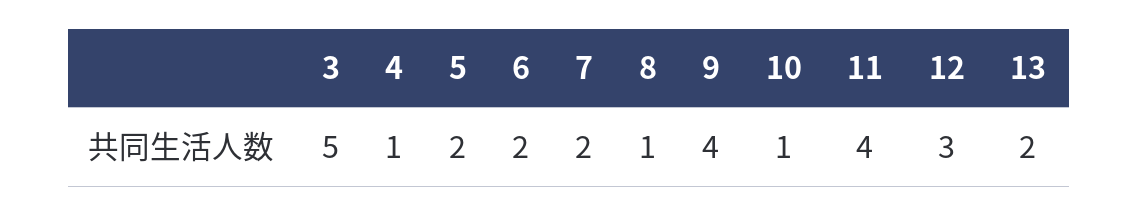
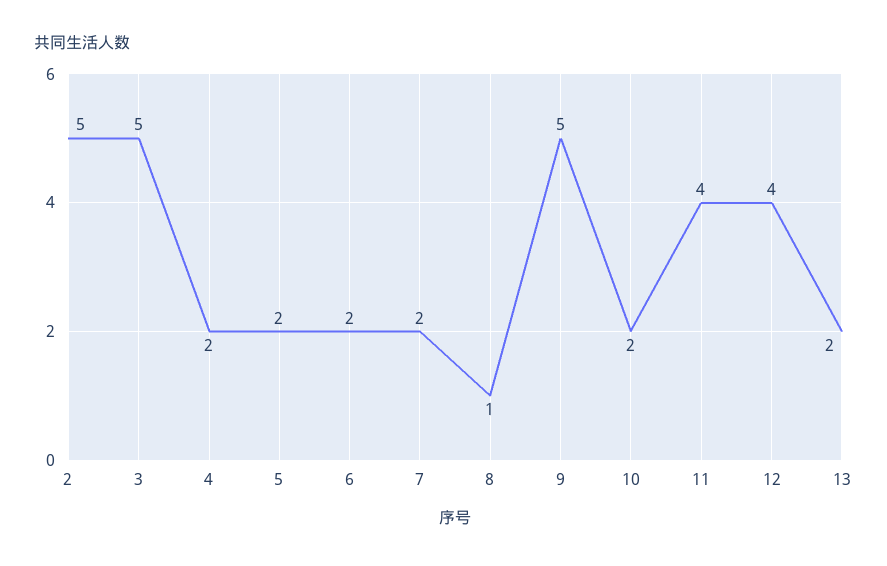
  {
    "3": 5,
-   "4": 1,
+   "4": 2,
    "5": 2,
    "6": 2,
    "7": 2,
    "8": 1,
-   "9": 4,
+   "9": 5,
-   "10": 1,
+   "10": 2,
    "11": 4,
-   "12": 3,
+   "12": 4,
-   "13": 2
+   "13": 2,
+   "2": 5
  }

